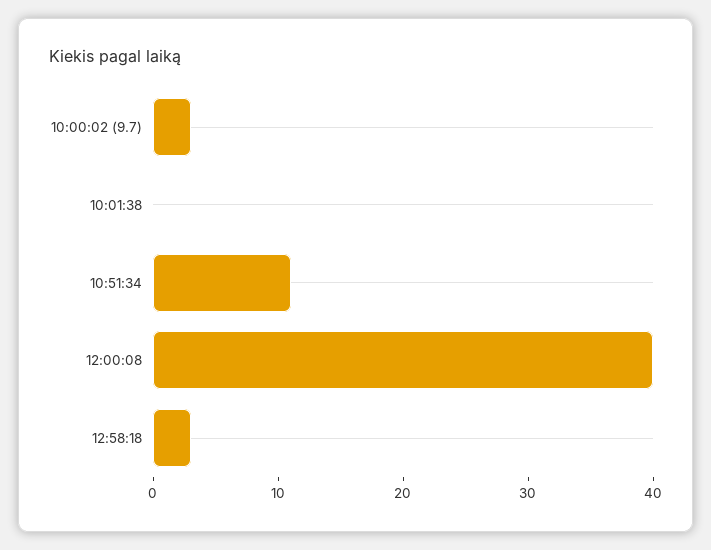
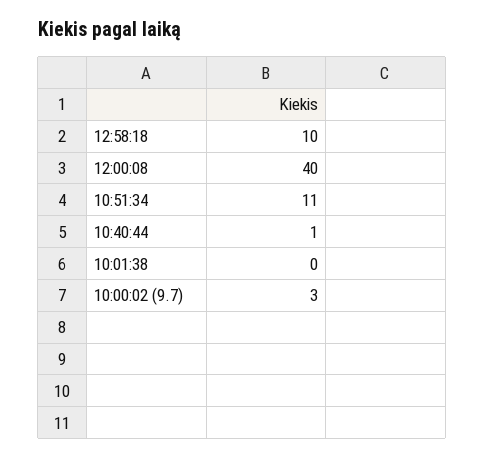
  {
    "10:00:02 (9.7)": 3,
    "10:01:38": 0,
    "10:51:34": 11,
    "12:00:08": 40,
-   "12:58:18": 3
+   "12:58:18": 10,
+   "10:40:44": 1
  }

